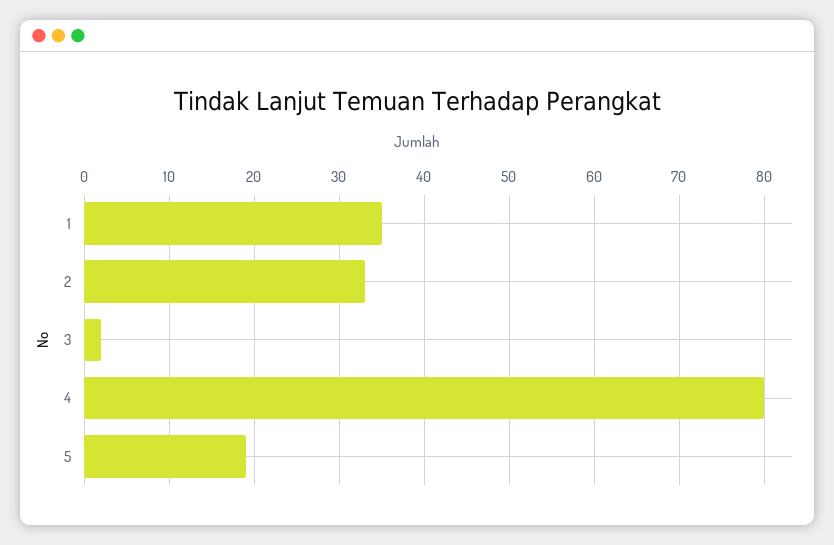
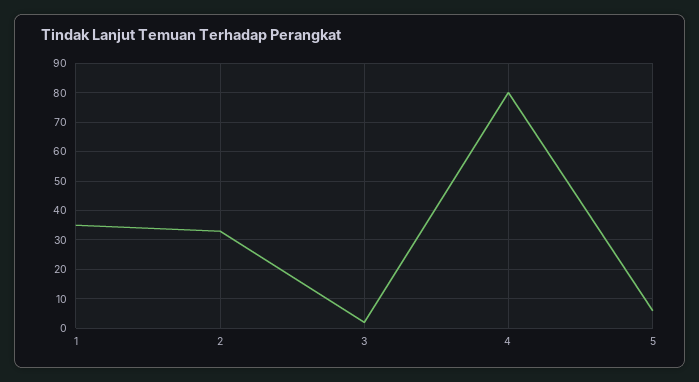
  {
    "1": 35,
    "2": 33,
    "3": 2,
    "4": 80,
-   "5": 19
+   "5": 5
  }

